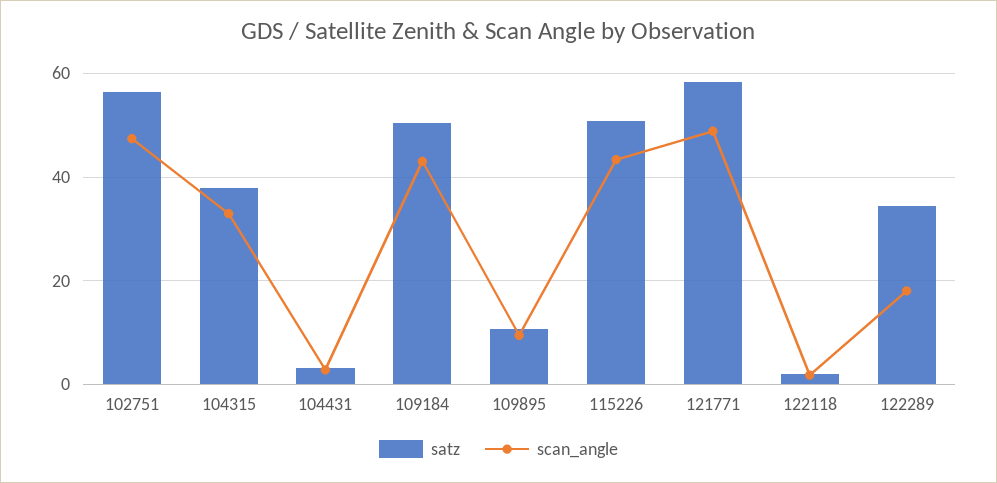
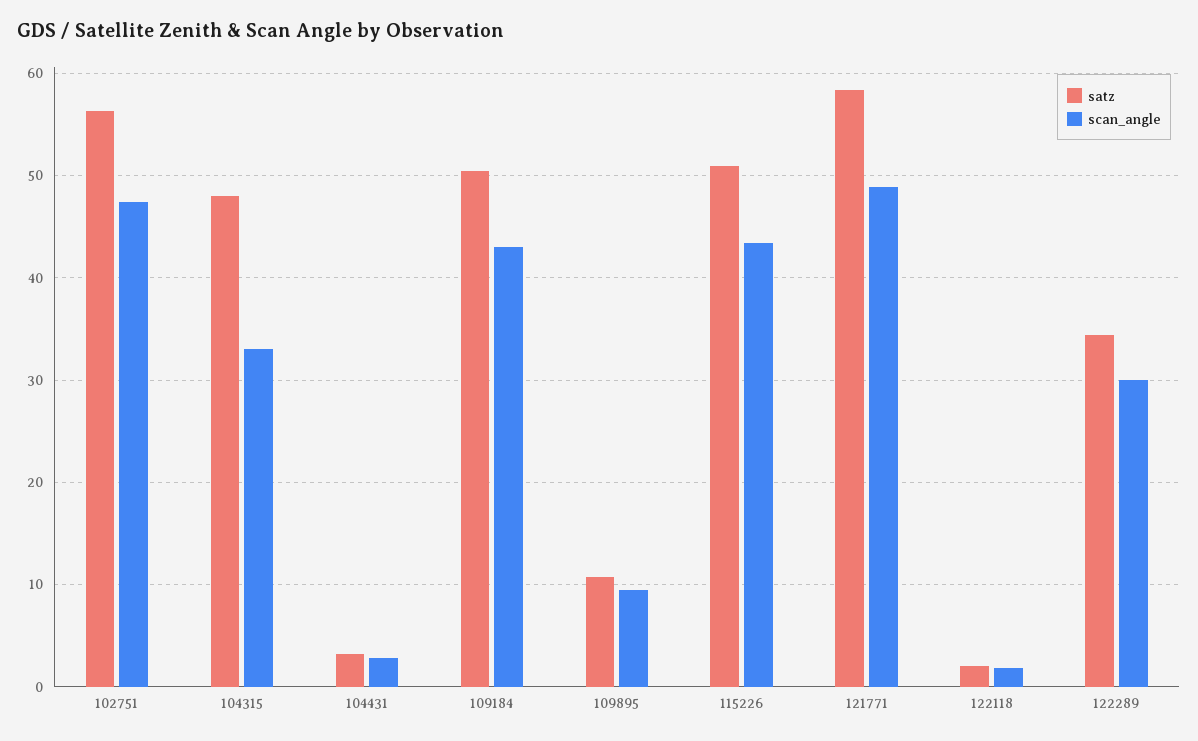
  {
    "satz": {
      "102751": 56,
-     "104315": 38,
+     "104315": 48,
      "104431": 3,
      "109184": 50,
      "109895": 11,
      "115226": 51,
      "121771": 58,
      "122118": 2,
      "122289": 34
    },
    "scan_angle": {
      "102751": 47,
      "104315": 33,
      "104431": 3,
      "109184": 43,
      "109895": 9,
      "115226": 43,
      "121771": 49,
      "122118": 2,
-     "122289": 18
+     "122289": 30
    }
  }

